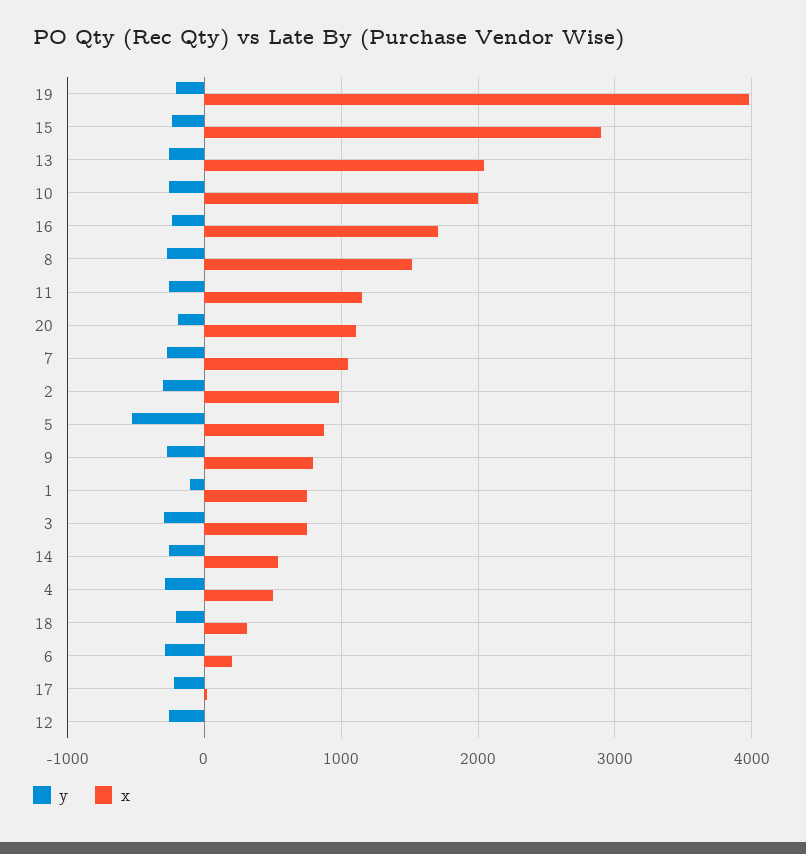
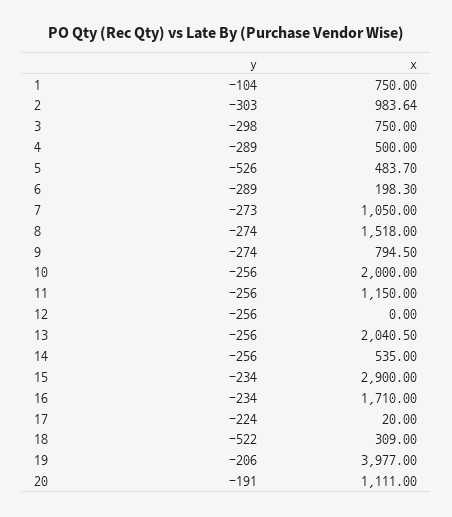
  {
    "y": {
      "19": -206,
      "15": -234,
      "13": -256,
      "10": -256,
      "16": -234,
      "8": -274,
      "11": -256,
      "20": -191,
      "7": -273,
      "2": -303,
      "5": -526,
      "9": -274,
      "1": -104,
      "3": -298,
      "14": -256,
      "4": -289,
-     "18": -200,
+     "18": -522,
      "6": -289,
      "17": -224,
      "12": -256
    },
    "x": {
      "19": 3977,
      "15": 2900,
      "13": 2040.5,
      "10": 2000,
      "16": 1710,
      "8": 1518,
      "11": 1150,
      "20": 1111,
      "7": 1050,
      "2": 983.64,
-     "5": 900,
+     "5": 483.7,
      "9": 794.5,
      "1": 750,
      "3": 750,
      "14": 535,
      "4": 500,
      "18": 309,
      "6": 198.3,
      "17": 20,
      "12": 0
    }
  }

